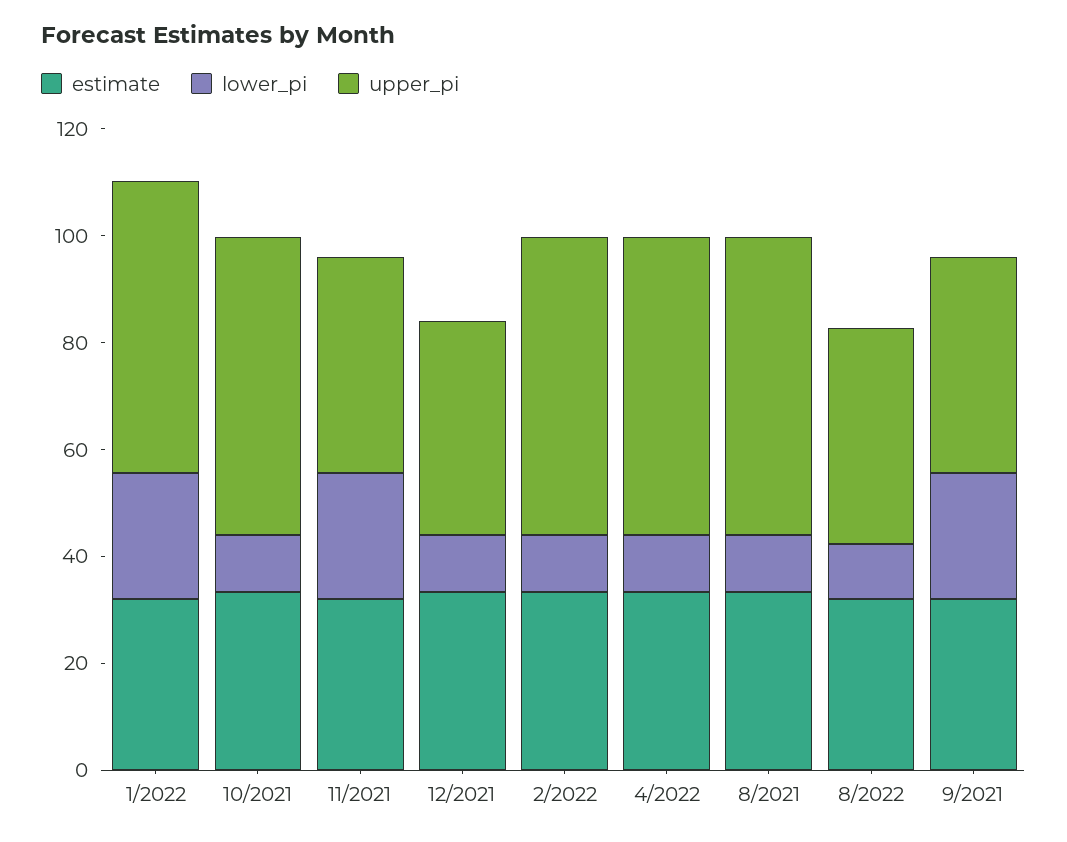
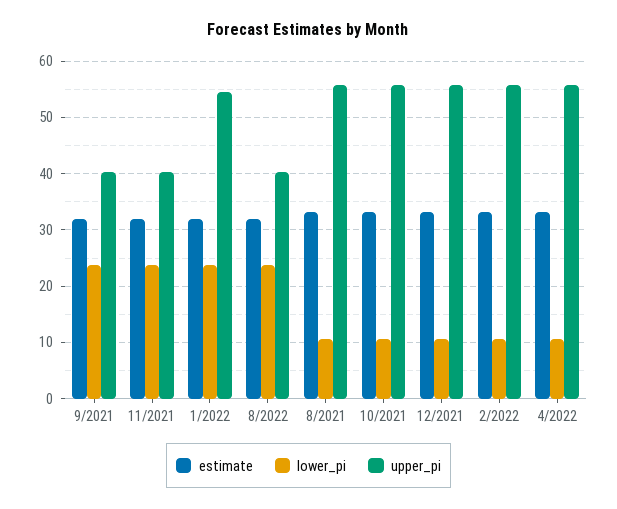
  {
    "estimate": {
      "1/2022": 32,
      "10/2021": 34,
      "11/2021": 32,
      "12/2021": 34,
      "2/2022": 34,
      "4/2022": 34,
      "8/2021": 34,
      "8/2022": 32,
      "9/2021": 32
    },
    "lower_pi": {
      "1/2022": 24,
      "10/2021": 10,
      "11/2021": 24,
      "12/2021": 10,
      "2/2022": 10,
      "4/2022": 10,
      "8/2021": 10,
-     "8/2022": 10,
+     "8/2022": 24,
      "9/2021": 24
    },
    "upper_pi": {
      "1/2022": 54,
      "10/2021": 56,
      "11/2021": 40,
-     "12/2021": 40,
+     "12/2021": 56,
      "2/2022": 56,
      "4/2022": 56,
      "8/2021": 56,
      "8/2022": 40,
      "9/2021": 40
    }
  }

